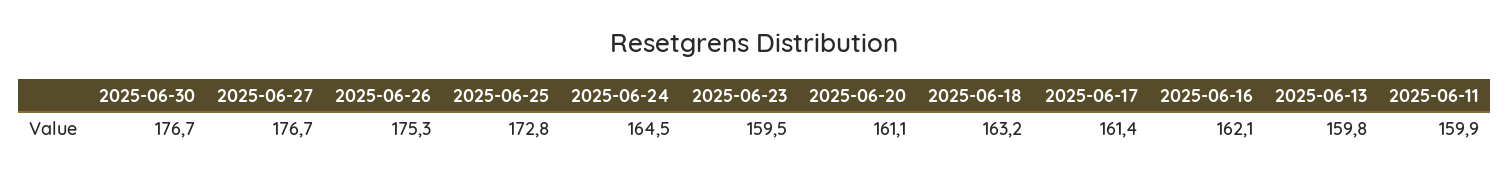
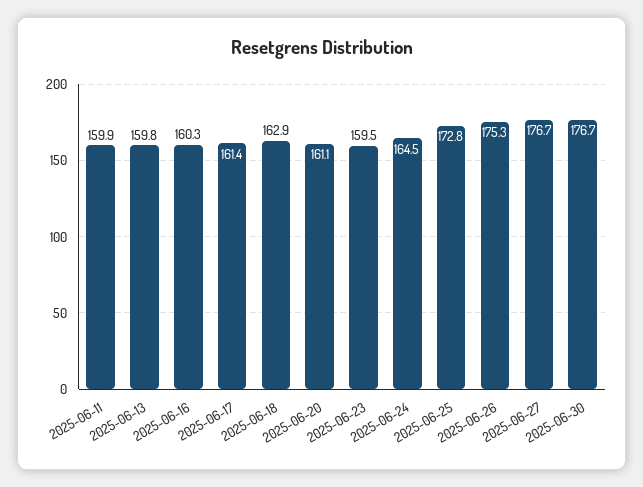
  {
    "2025-06-30": 176.7,
    "2025-06-27": 176.7,
    "2025-06-26": 175.3,
    "2025-06-25": 172.8,
    "2025-06-24": 164.5,
    "2025-06-23": 159.5,
    "2025-06-20": 161.1,
-   "2025-06-18": 163.2,
+   "2025-06-18": 162.9,
    "2025-06-17": 161.4,
-   "2025-06-16": 162.1,
+   "2025-06-16": 160.3,
    "2025-06-13": 159.8,
    "2025-06-11": 159.9
  }

